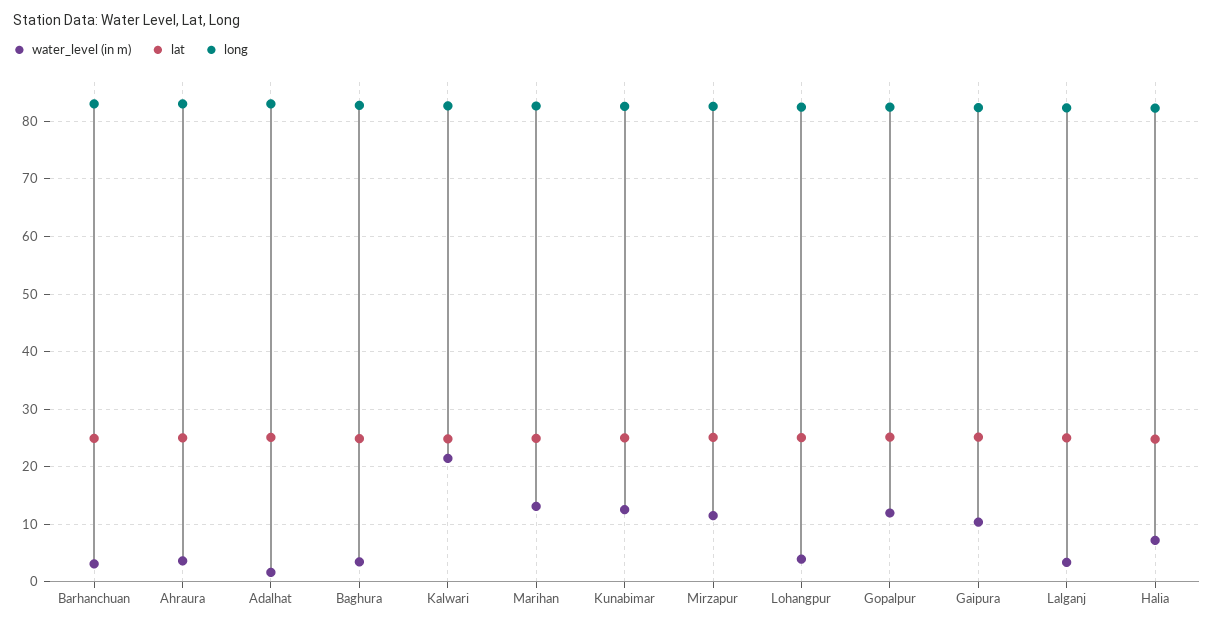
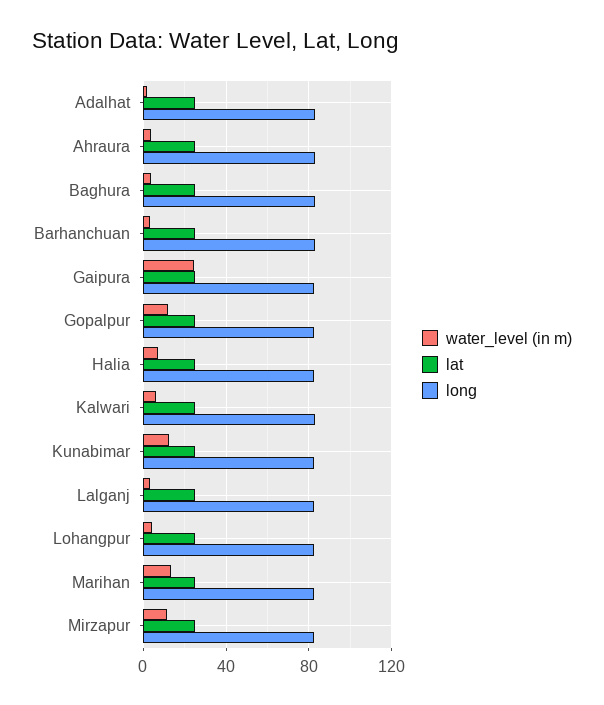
  {
    "water_level (in m)": {
      "Barhanchuan": 4,
      "Ahraura": 4,
      "Adalhat": 2,
      "Baghura": 4,
-     "Kalwari": 22,
+     "Kalwari": 5,
      "Marihan": 14,
      "Kunabimar": 12,
      "Mirzapur": 12,
      "Lohangpur": 4,
      "Gopalpur": 12,
-     "Gaipura": 10,
+     "Gaipura": 25,
      "Lalganj": 4,
      "Halia": 8
    },
    "lat": {
      "Barhanchuan": 24,
      "Ahraura": 26,
      "Adalhat": 26,
      "Baghura": 24,
      "Kalwari": 24,
      "Marihan": 24,
      "Kunabimar": 26,
      "Mirzapur": 26,
      "Lohangpur": 26,
      "Gopalpur": 26,
      "Gaipura": 26,
      "Lalganj": 26,
      "Halia": 24
    },
    "long": {
      "Barhanchuan": 84,
      "Ahraura": 84,
      "Adalhat": 84,
      "Baghura": 82,
      "Kalwari": 82,
      "Marihan": 82,
      "Kunabimar": 82,
      "Mirzapur": 82,
      "Lohangpur": 82,
      "Gopalpur": 82,
      "Gaipura": 82,
      "Lalganj": 82,
      "Halia": 82
    }
  }

